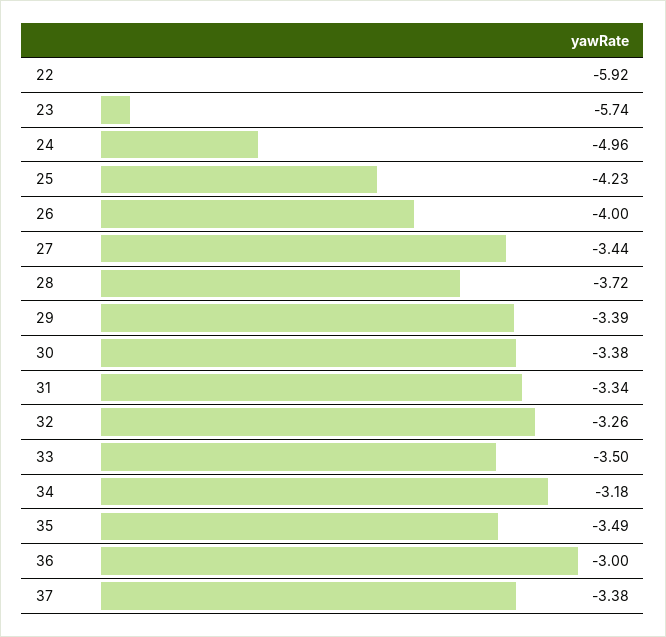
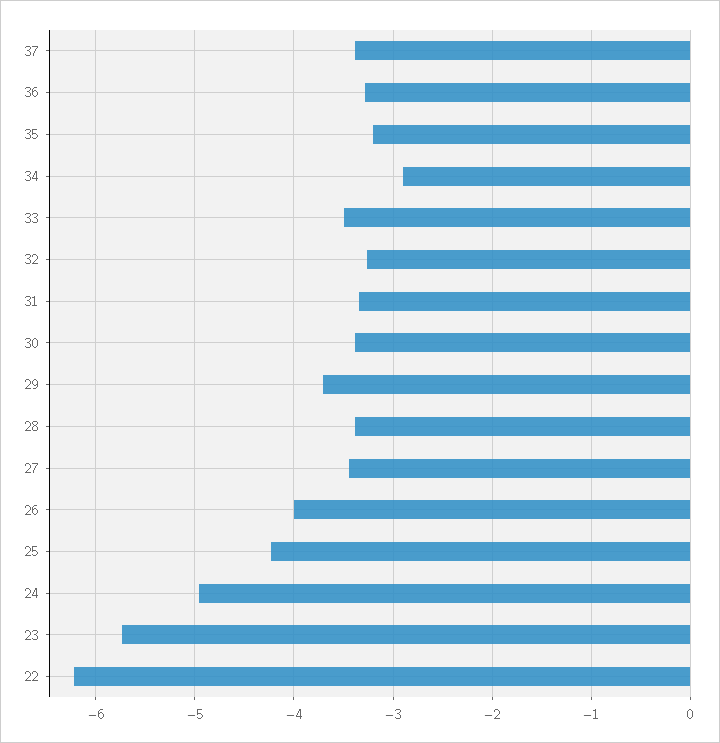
  {
-   "22": -5.92,
+   "22": -6.2,
    "23": -5.74,
    "24": -4.96,
    "25": -4.23,
    "26": -4,
    "27": -3.44,
-   "28": -3.72,
+   "28": -3.4,
-   "29": -3.39,
+   "29": -3.7,
    "30": -3.38,
    "31": -3.34,
    "32": -3.26,
    "33": -3.5,
-   "34": -3.18,
+   "34": -2.9,
-   "35": -3.49,
+   "35": -3.2,
-   "36": -3,
+   "36": -3.3,
    "37": -3.38
  }

